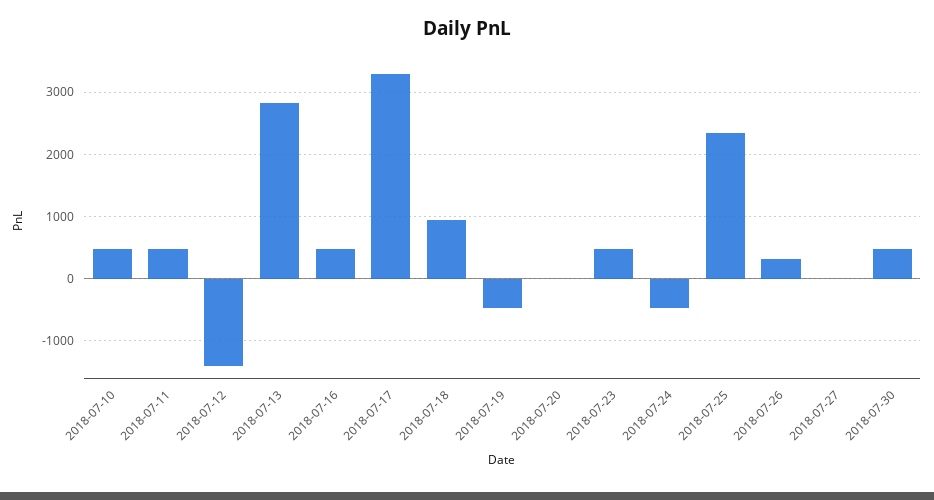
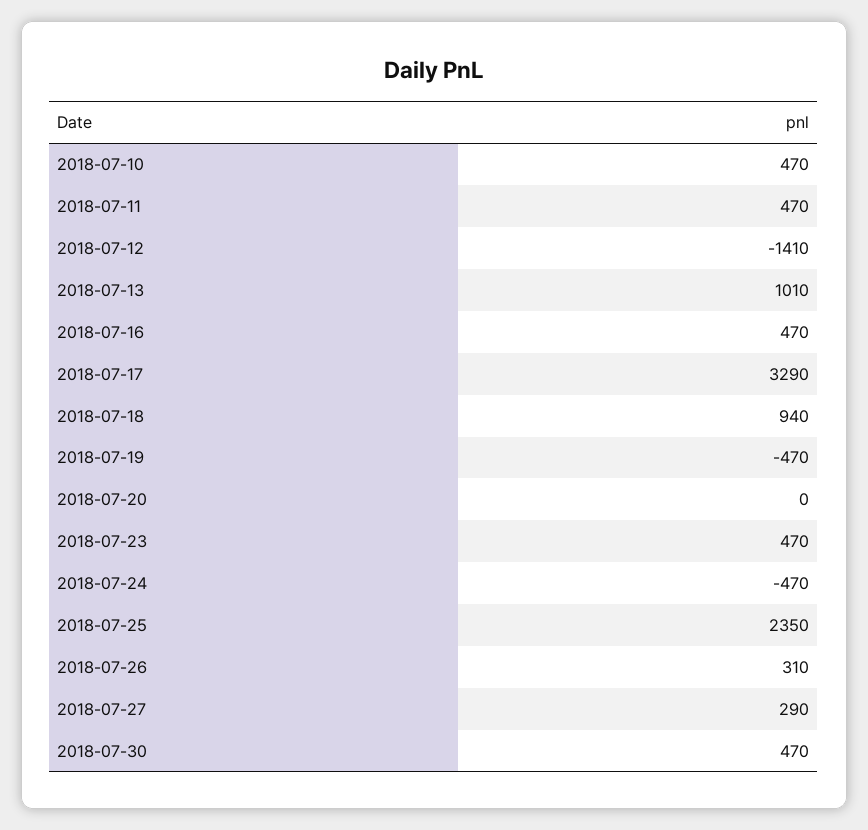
  {
    "2018-07-10": 470,
    "2018-07-11": 470,
    "2018-07-12": -1410,
-   "2018-07-13": 2800,
+   "2018-07-13": 1010,
    "2018-07-16": 470,
    "2018-07-17": 3290,
    "2018-07-18": 940,
    "2018-07-19": -470,
    "2018-07-20": 0,
    "2018-07-23": 470,
    "2018-07-24": -470,
    "2018-07-25": 2350,
    "2018-07-26": 310,
-   "2018-07-27": 0,
+   "2018-07-27": 290,
    "2018-07-30": 470
  }

